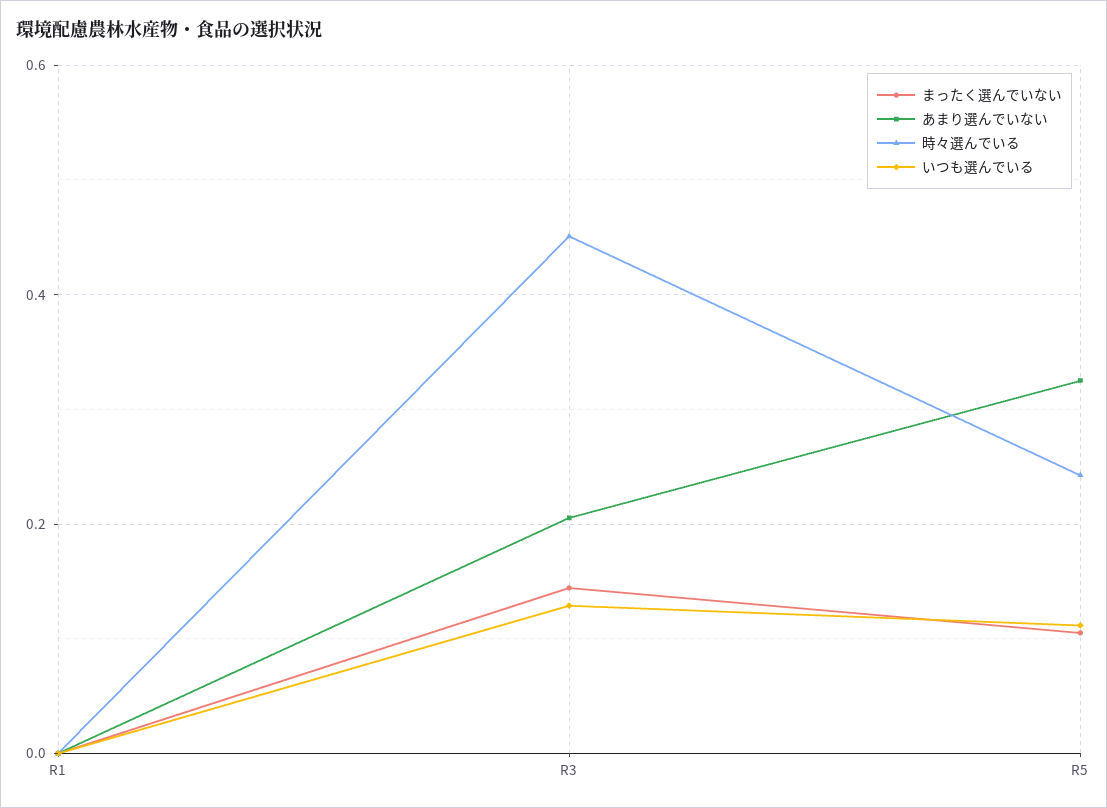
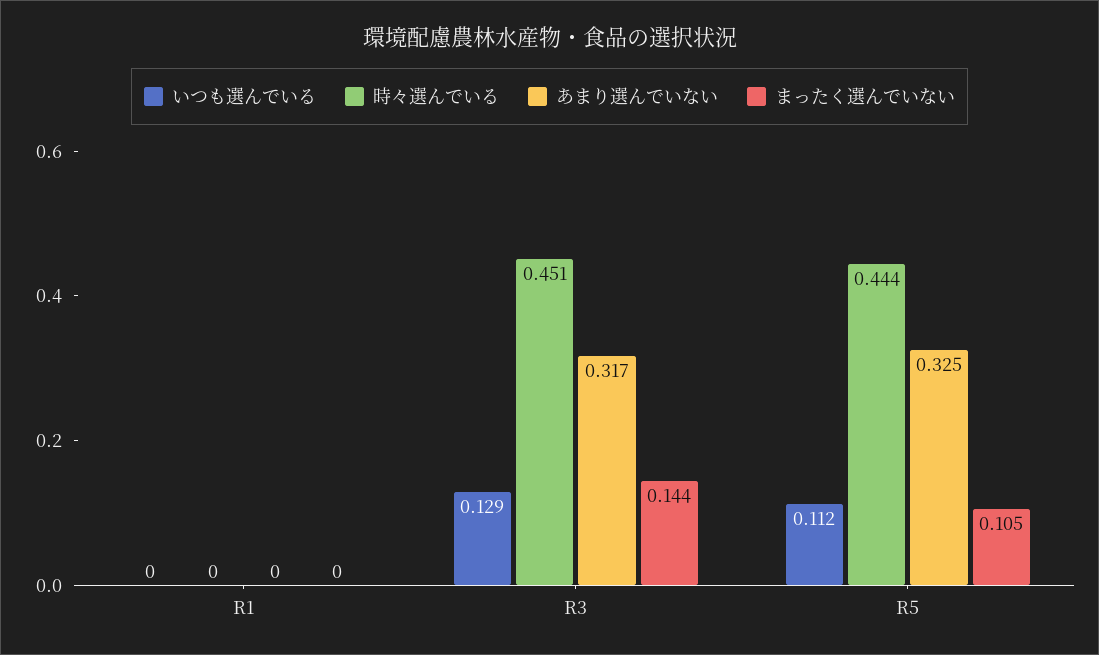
  {
    "まったく選んでいない": {
      "R1": 0,
      "R3": 0.144,
      "R5": 0.105
    },
    "あまり選んでいない": {
      "R1": 0,
-     "R3": 0.2,
+     "R3": 0.317,
      "R5": 0.325
    },
    "時々選んでいる": {
      "R1": 0,
      "R3": 0.451,
-     "R5": 0.24
+     "R5": 0.444
    },
    "いつも選んでいる": {
      "R1": 0,
      "R3": 0.129,
      "R5": 0.112
    }
  }

